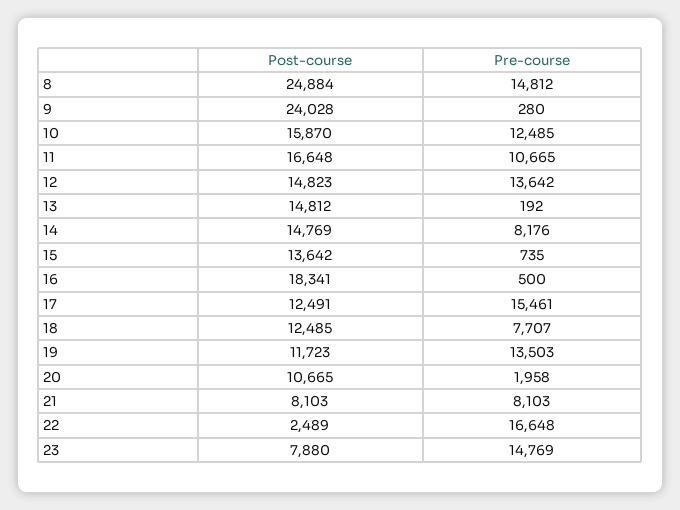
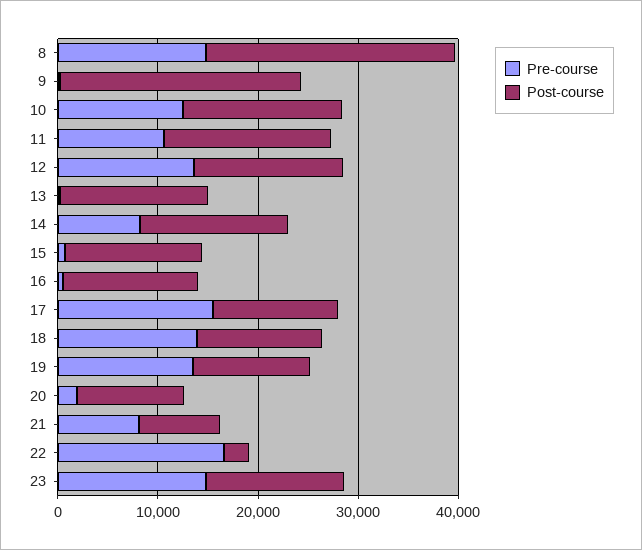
  {
    "Post-course": {
      "8": 24884,
      "9": 24028,
      "10": 15870,
      "11": 16648,
      "12": 14823,
      "13": 14812,
      "14": 14769,
      "15": 13642,
-     "16": 18341,
+     "16": 14000,
      "17": 12491,
      "18": 12485,
      "19": 11723,
      "20": 10665,
      "21": 8103,
      "22": 2489,
-     "23": 7880
+     "23": 14000
    },
    "Pre-course": {
      "8": 14812,
      "9": 280,
      "10": 12485,
      "11": 10665,
      "12": 13642,
      "13": 192,
      "14": 8176,
      "15": 735,
      "16": 500,
      "17": 15461,
-     "18": 7707,
+     "18": 14000,
      "19": 13503,
      "20": 1958,
      "21": 8103,
      "22": 16648,
      "23": 14769
    }
  }

